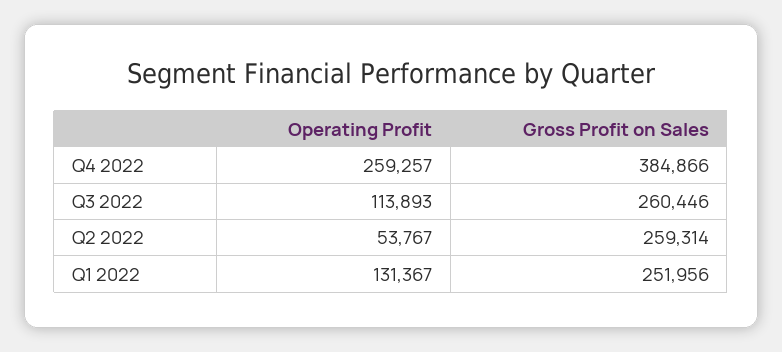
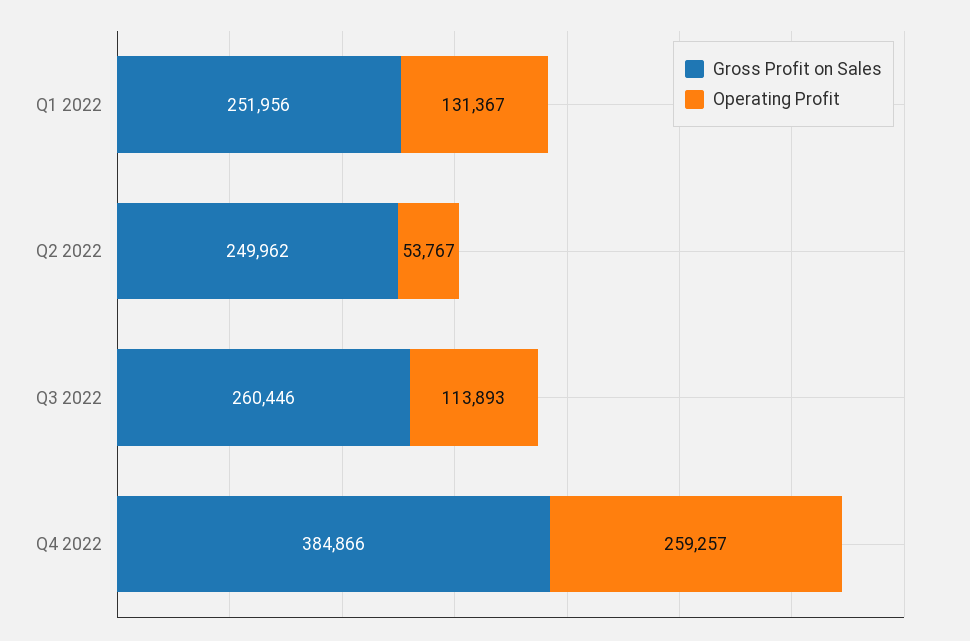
  {
    "Operating Profit": {
      "Q4 2022": 259257,
      "Q3 2022": 113893,
      "Q2 2022": 53767,
      "Q1 2022": 131367
    },
    "Gross Profit on Sales": {
      "Q4 2022": 384866,
      "Q3 2022": 260446,
-     "Q2 2022": 259314,
+     "Q2 2022": 249962,
      "Q1 2022": 251956
    }
  }

